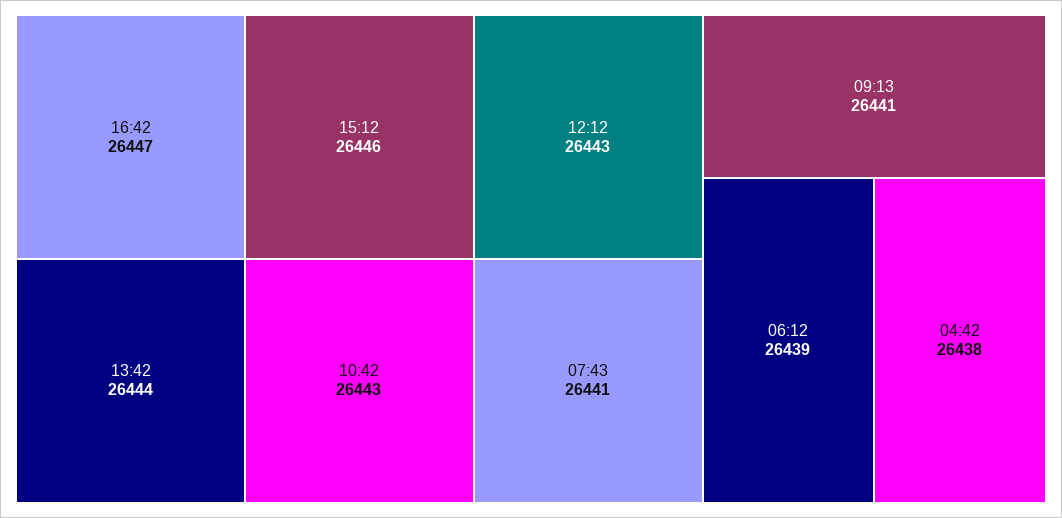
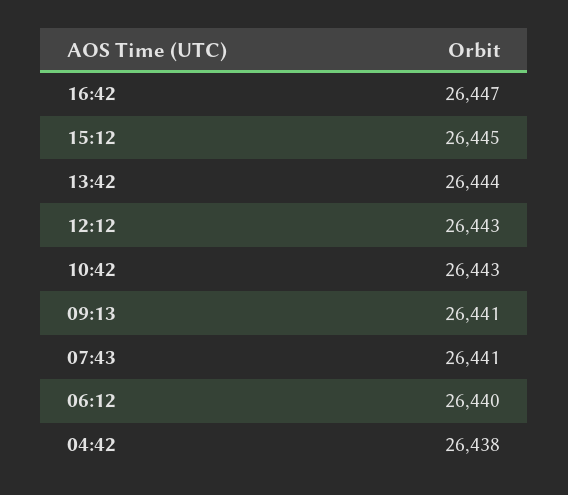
  {
    "16:42": 26447,
-   "15:12": 26446,
+   "15:12": 26445,
    "13:42": 26444,
    "10:42": 26443,
    "12:12": 26443,
    "07:43": 26441,
    "09:13": 26441,
-   "06:12": 26439,
+   "06:12": 26440,
    "04:42": 26438
  }

